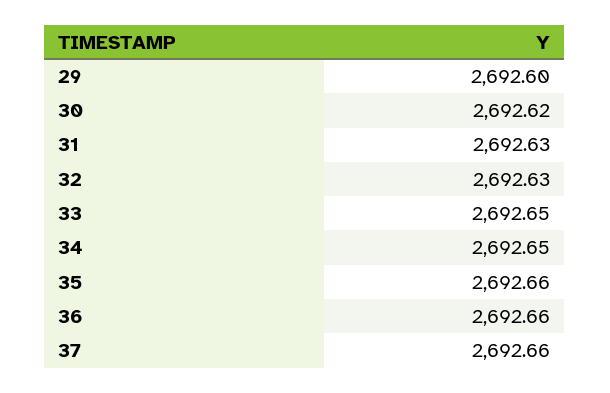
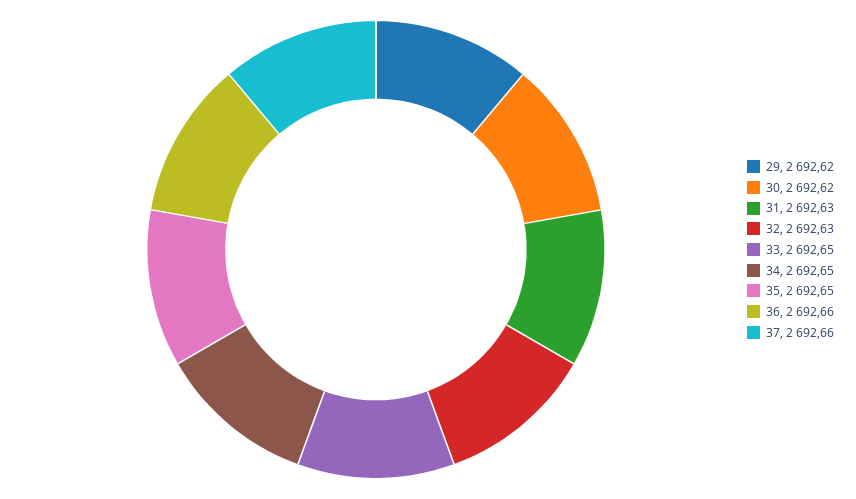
  {
-   "29": 2692.6,
+   "29": 2692.62,
    "30": 2692.62,
    "31": 2692.63,
    "32": 2692.63,
    "33": 2692.65,
    "34": 2692.65,
-   "35": 2692.66,
+   "35": 2692.65,
    "36": 2692.66,
    "37": 2692.66
  }

